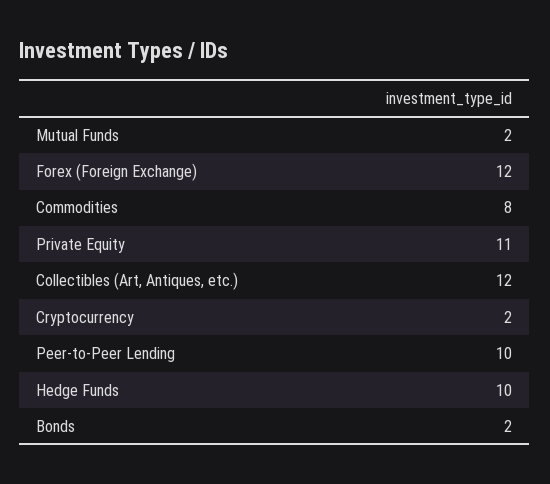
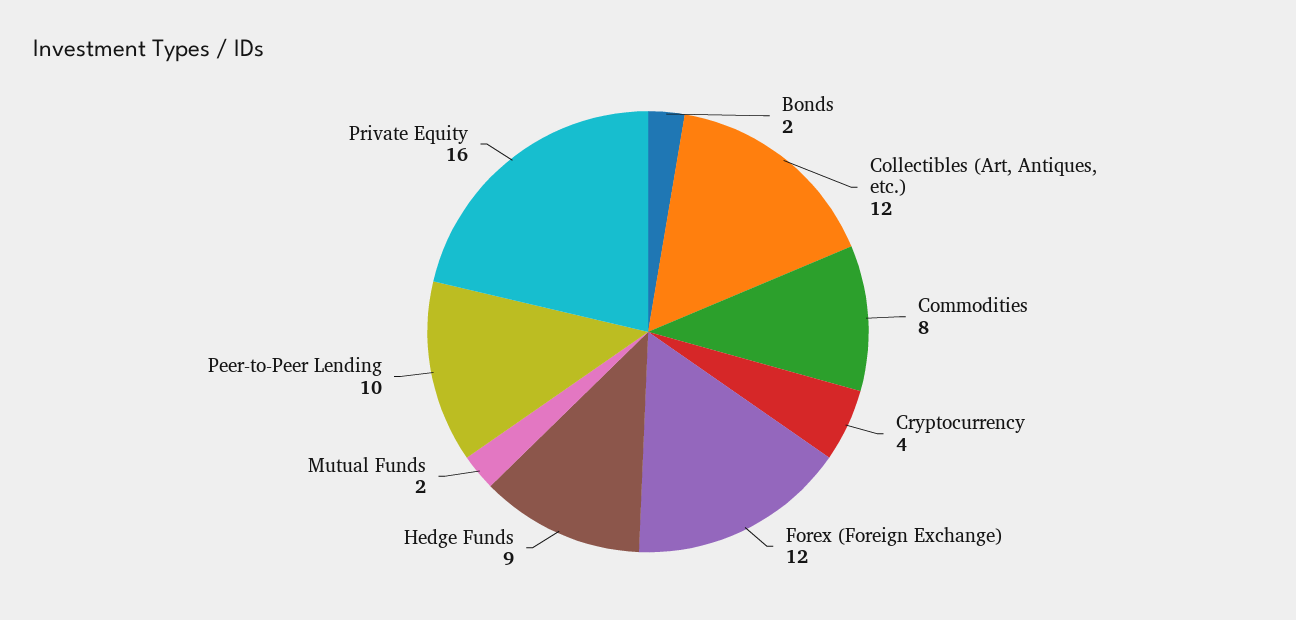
  {
    "Mutual Funds": 2,
    "Forex (Foreign Exchange)": 12,
    "Commodities": 8,
-   "Private Equity": 11,
+   "Private Equity": 16,
    "Collectibles (Art, Antiques, etc.)": 12,
-   "Cryptocurrency": 2,
+   "Cryptocurrency": 4,
    "Peer-to-Peer Lending": 10,
-   "Hedge Funds": 10,
+   "Hedge Funds": 9,
    "Bonds": 2
  }

